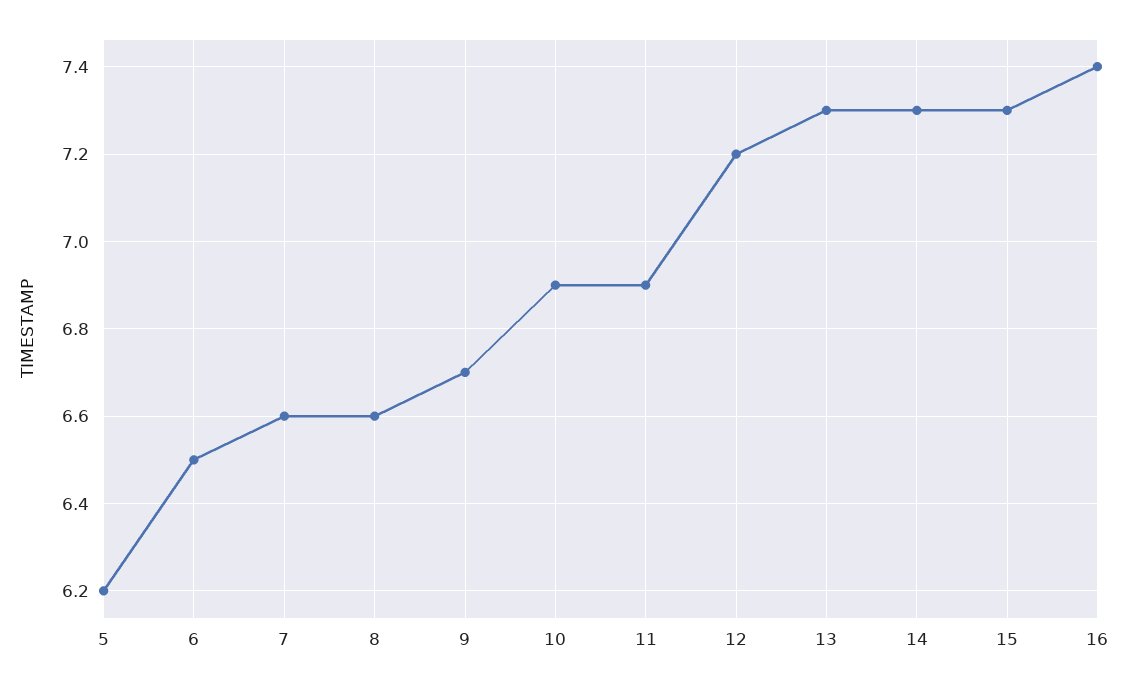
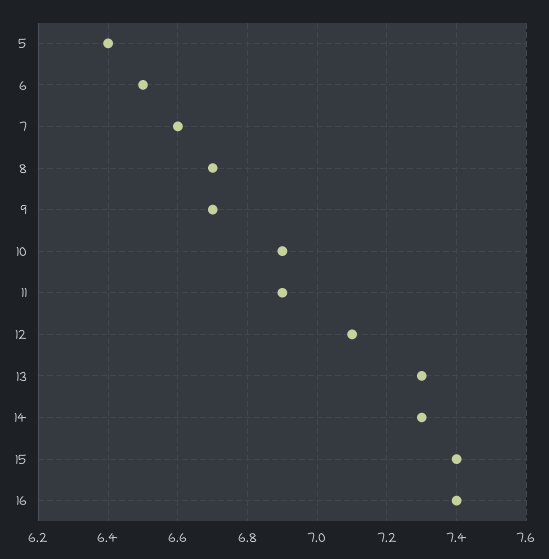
  {
-   "5": 6.2,
+   "5": 6.4,
    "6": 6.5,
    "7": 6.6,
-   "8": 6.6,
+   "8": 6.7,
    "9": 6.7,
    "10": 6.9,
    "11": 6.9,
-   "12": 7.2,
+   "12": 7.1,
    "13": 7.3,
    "14": 7.3,
-   "15": 7.3,
+   "15": 7.4,
    "16": 7.4
  }

